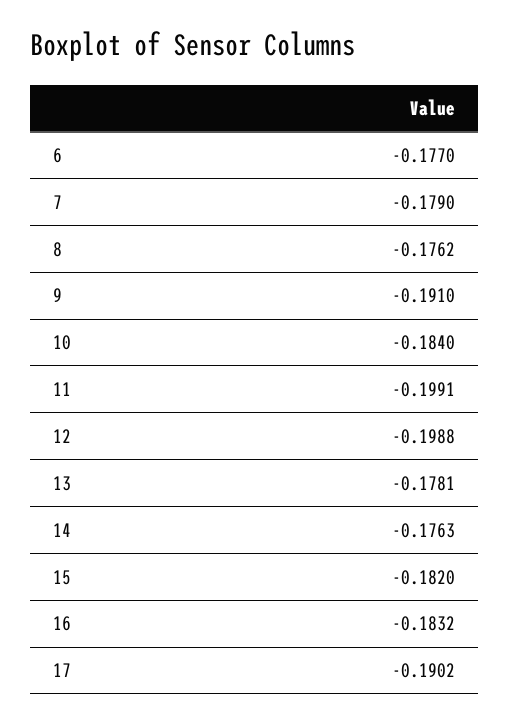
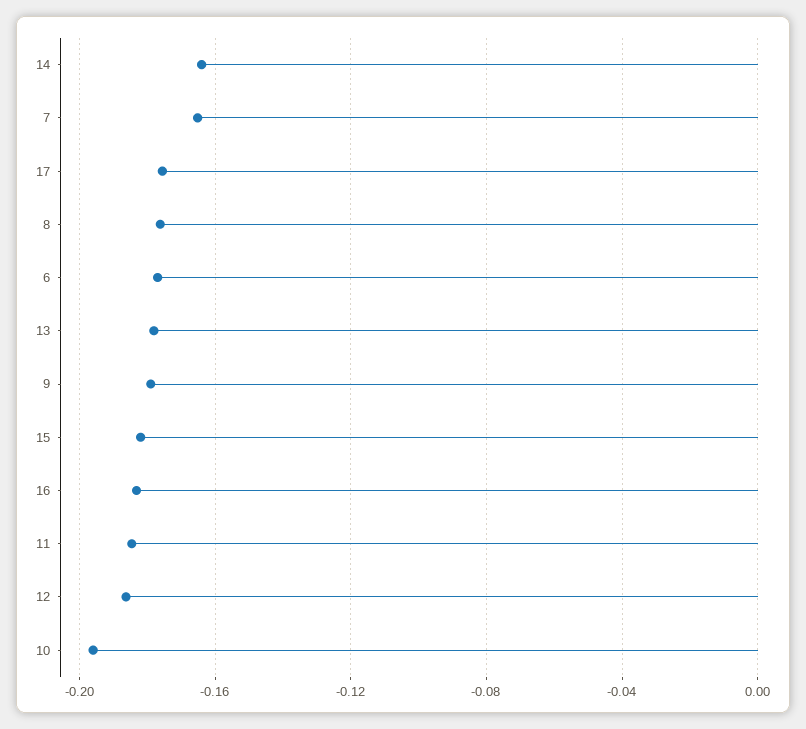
  {
    "6": -0.177,
-   "7": -0.179,
+   "7": -0.165,
    "8": -0.1762,
-   "9": -0.191,
+   "9": -0.18,
-   "10": -0.184,
+   "10": -0.195,
-   "11": -0.1991,
+   "11": -0.185,
-   "12": -0.1988,
+   "12": -0.185,
    "13": -0.1781,
-   "14": -0.1763,
+   "14": -0.165,
    "15": -0.182,
    "16": -0.1832,
-   "17": -0.1902
+   "17": -0.175
  }

